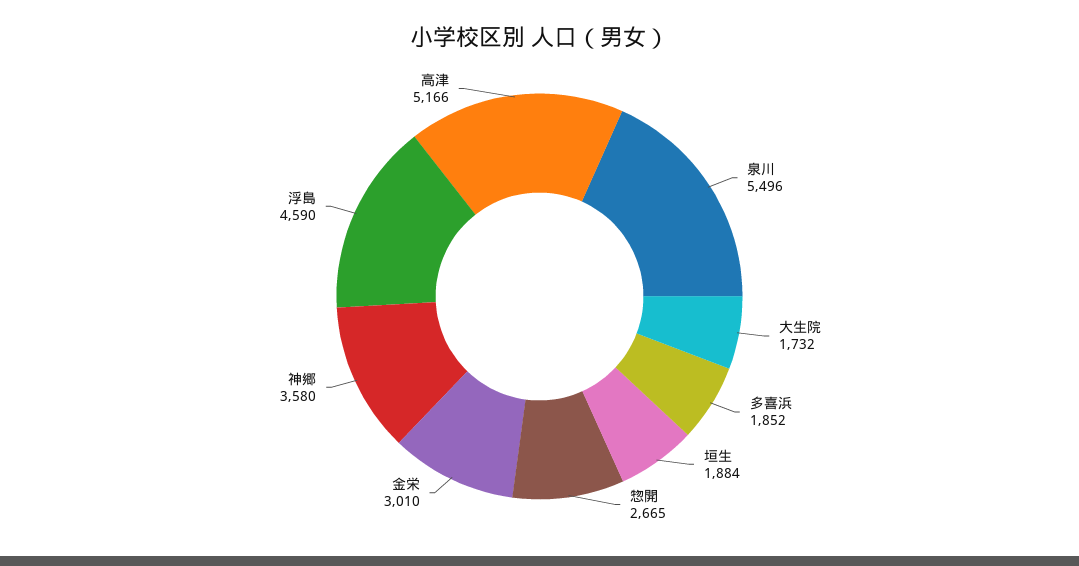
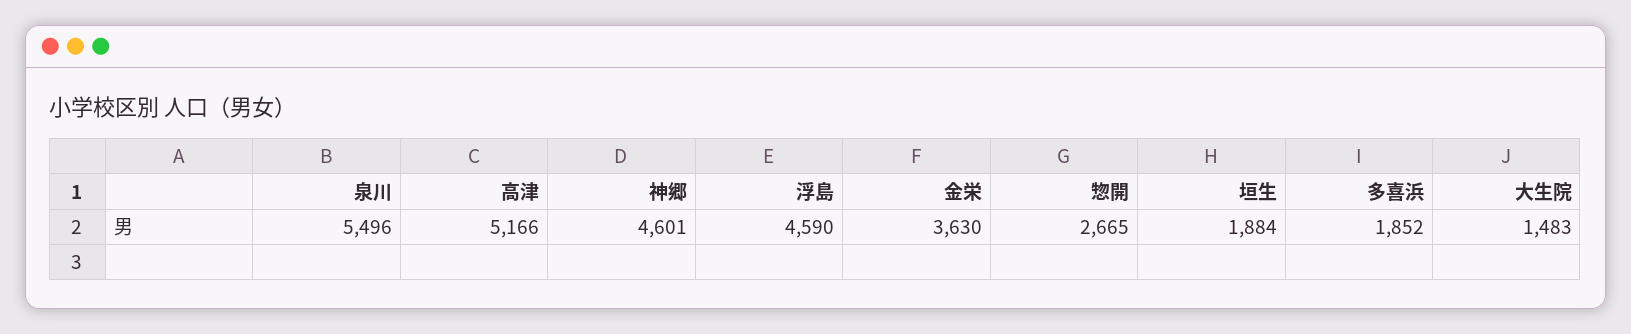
  {
    "泉川": 5496,
-   "大生院": 1732,
+   "大生院": 1483,
    "多喜浜": 1852,
    "垣生": 1884,
    "惣開": 2665,
-   "金栄": 3010,
+   "金栄": 3630,
-   "神郷": 3580,
+   "神郷": 4601,
    "浮島": 4590,
    "高津": 5166
  }

